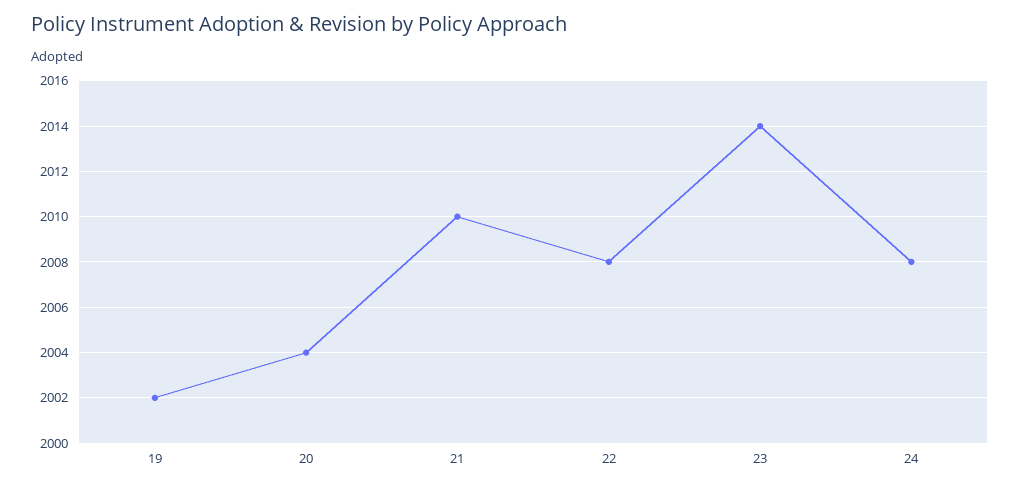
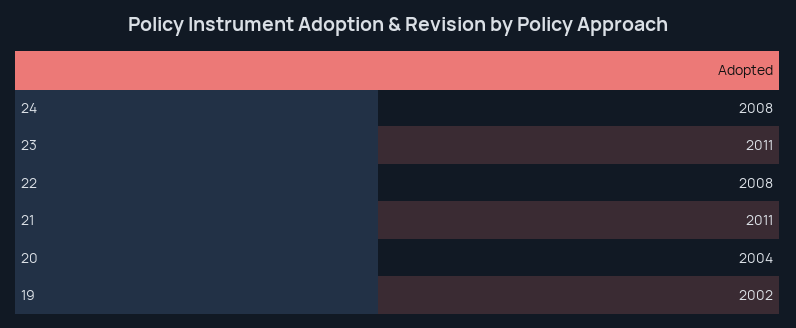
  {
    "19": 2002,
    "20": 2004,
-   "21": 2010,
+   "21": 2011,
    "22": 2008,
-   "23": 2014,
+   "23": 2011,
    "24": 2008
  }

